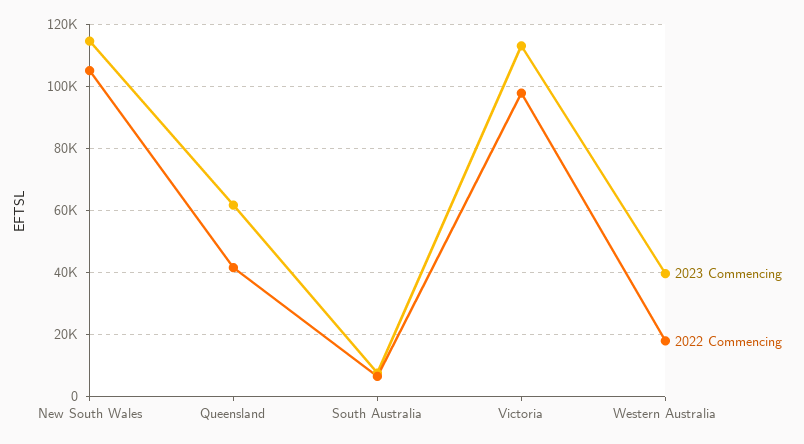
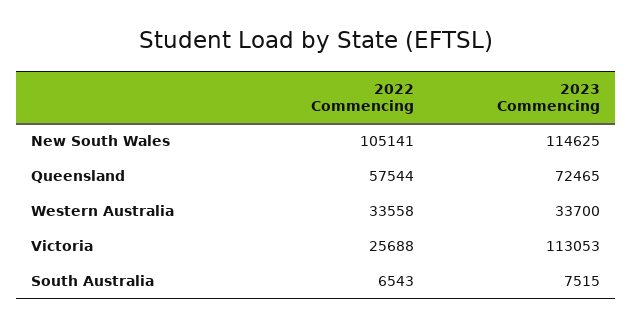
  {
    "2023 Commencing": {
      "New South Wales": 114625,
-     "Queensland": 62000,
+     "Queensland": 72465,
      "South Australia": 7515,
      "Victoria": 113053,
-     "Western Australia": 40000
+     "Western Australia": 33700
    },
    "2022 Commencing": {
      "New South Wales": 105141,
-     "Queensland": 42000,
+     "Queensland": 57544,
      "South Australia": 6543,
-     "Victoria": 98000,
+     "Victoria": 25688,
-     "Western Australia": 18000
+     "Western Australia": 33558
    }
  }

